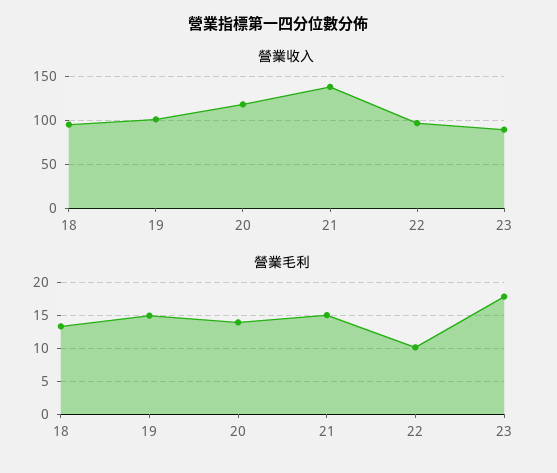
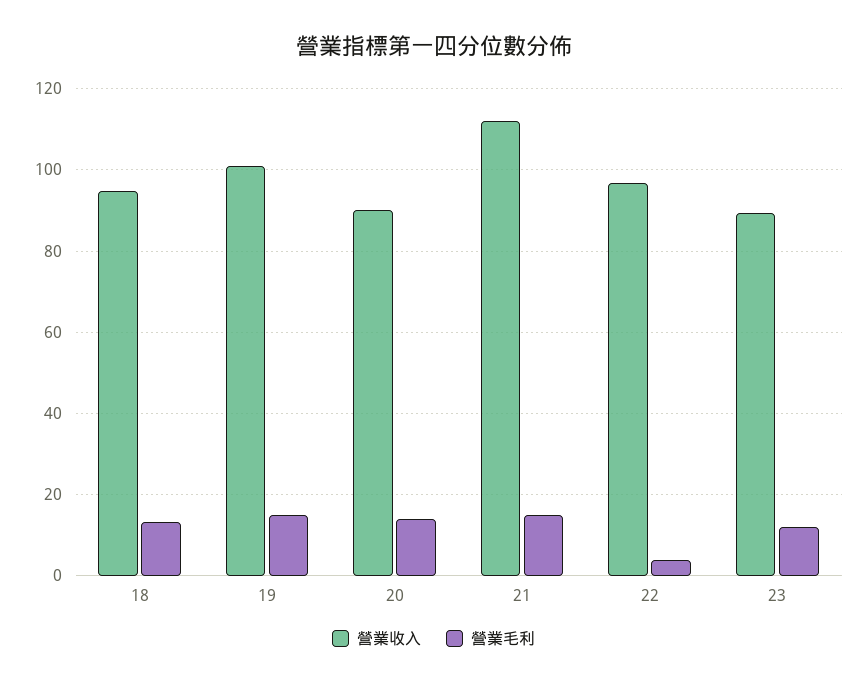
  {
    "營業收入": {
      "18": 94,
      "19": 102,
-     "20": 120,
+     "20": 90,
-     "21": 140,
+     "21": 112,
      "22": 96,
      "23": 90
    },
    "營業毛利": {
      "18": 13,
      "19": 15,
      "20": 14,
      "21": 15,
-     "22": 10,
+     "22": 4,
-     "23": 18
+     "23": 12
    }
  }

